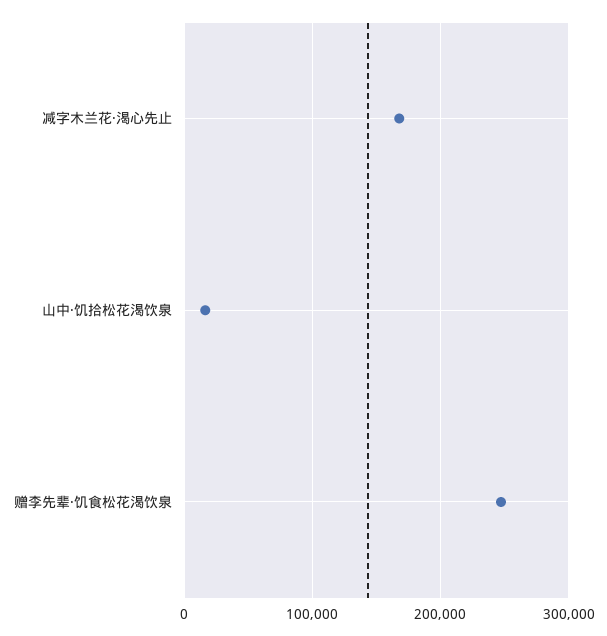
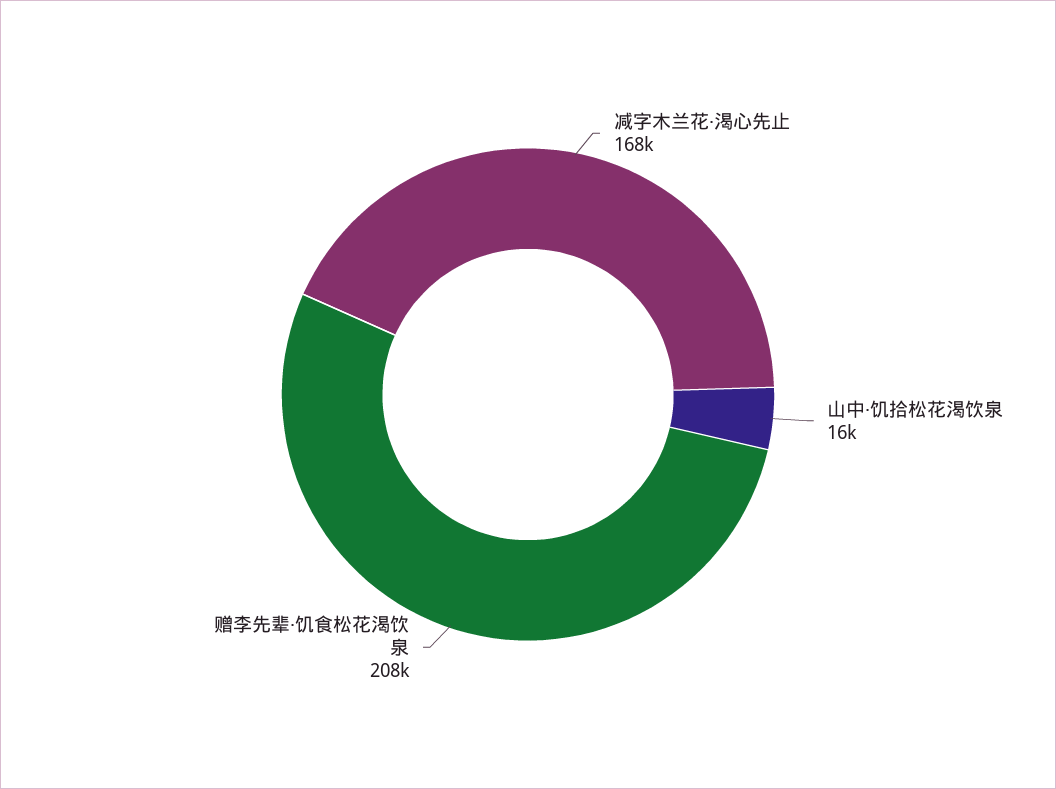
  {
    "减字木兰花·渴心先止": 168000,
    "山中·饥拾松花渴饮泉": 16000,
-   "赠李先辈·饥食松花渴饮泉": 250000
+   "赠李先辈·饥食松花渴饮泉": 208000
  }

